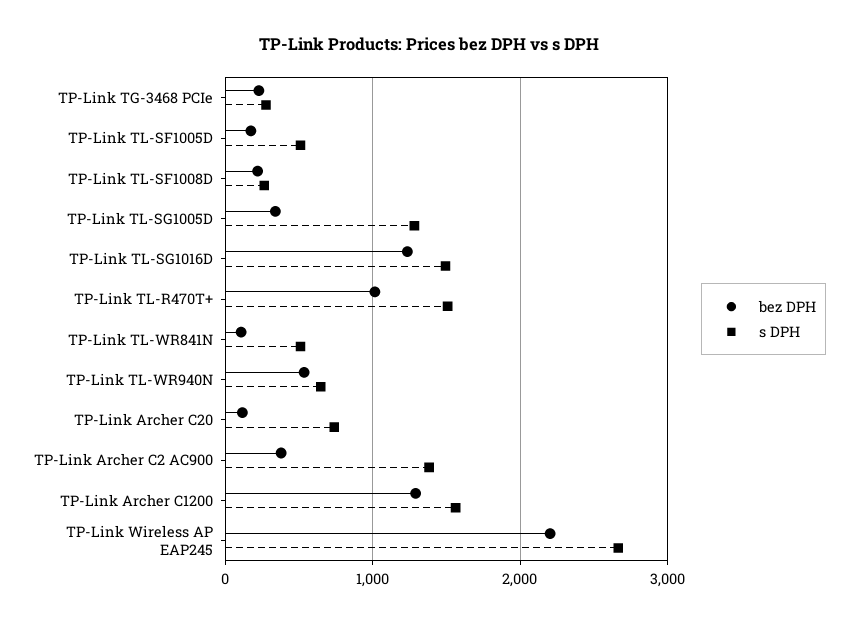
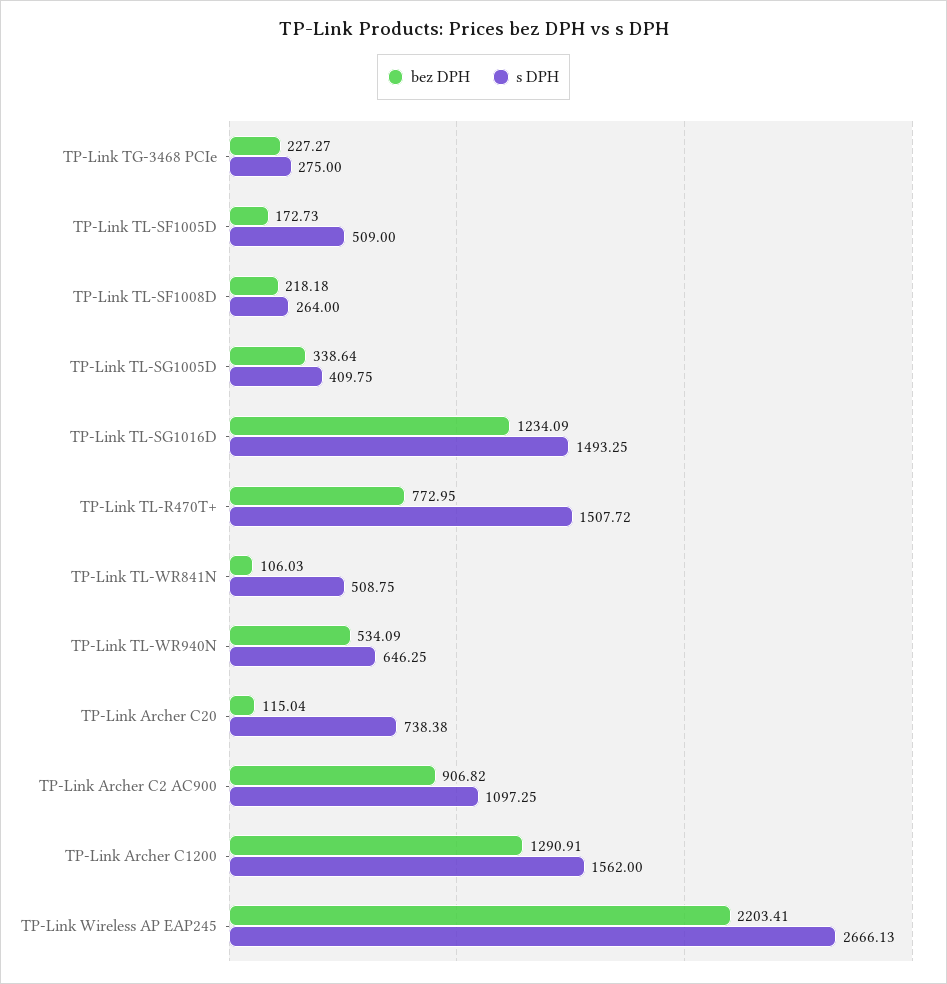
  {
    "bez DPH": {
      "TP-Link TG-3468 PCIe": 227.27,
      "TP-Link TL-SF1005D": 172.73,
      "TP-Link TL-SF1008D": 218.18,
      "TP-Link TL-SG1005D": 338.64,
      "TP-Link TL-SG1016D": 1234.09,
-     "TP-Link TL-R470T+": 1000,
+     "TP-Link TL-R470T+": 772.95,
      "TP-Link TL-WR841N": 106.03,
      "TP-Link TL-WR940N": 534.09,
      "TP-Link Archer C20": 115.04,
-     "TP-Link Archer C2 AC900": 400,
+     "TP-Link Archer C2 AC900": 906.82,
      "TP-Link Archer C1200": 1290.91,
      "TP-Link Wireless AP EAP245": 2203.41
    },
    "s DPH": {
      "TP-Link TG-3468 PCIe": 275,
      "TP-Link TL-SF1005D": 509,
      "TP-Link TL-SF1008D": 264,
-     "TP-Link TL-SG1005D": 1300,
+     "TP-Link TL-SG1005D": 409.75,
      "TP-Link TL-SG1016D": 1493.25,
      "TP-Link TL-R470T+": 1507.72,
      "TP-Link TL-WR841N": 508.75,
      "TP-Link TL-WR940N": 646.25,
      "TP-Link Archer C20": 738.38,
-     "TP-Link Archer C2 AC900": 1400,
+     "TP-Link Archer C2 AC900": 1097.25,
      "TP-Link Archer C1200": 1562,
      "TP-Link Wireless AP EAP245": 2666.13
    }
  }

